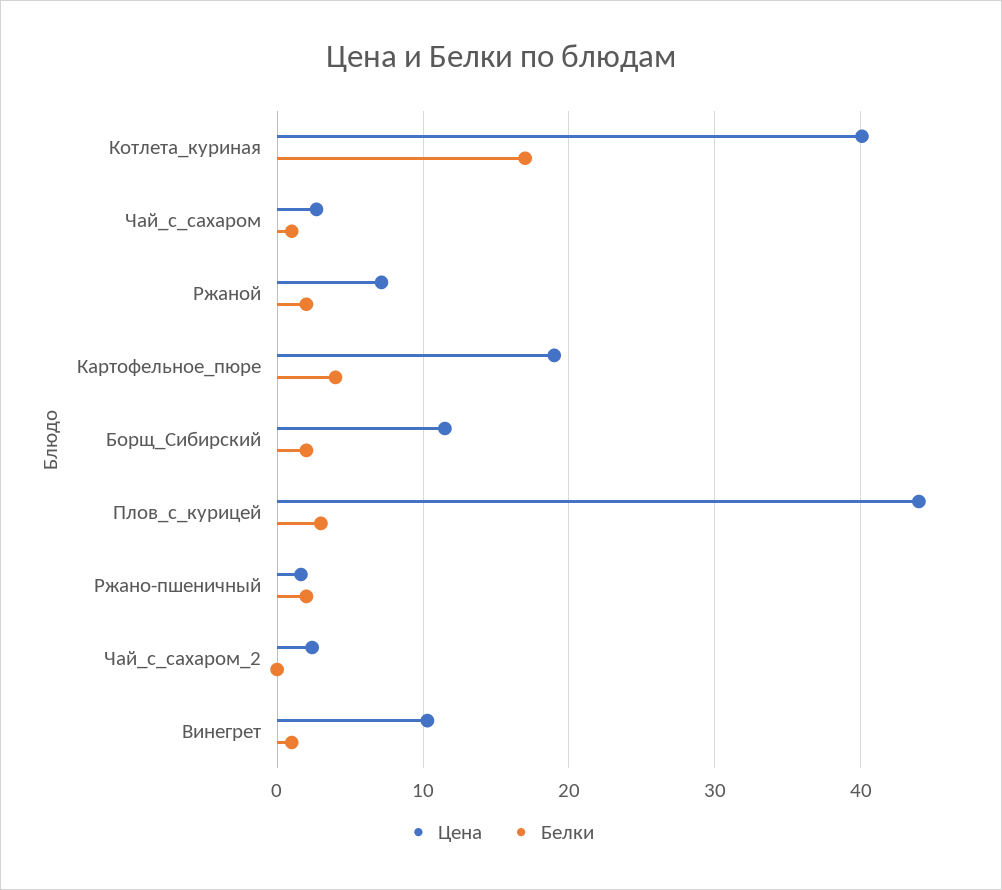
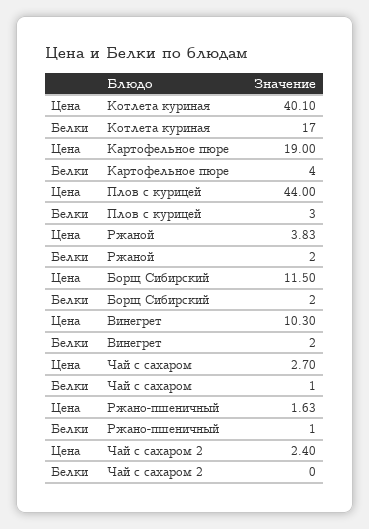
  {
    "Цена": {
      "Котлета_куриная": 40.1,
      "Чай_с_сахаром": 2.7,
-     "Ржаной": 7,
+     "Ржаной": 3.83,
      "Картофельное_пюре": 19,
      "Борщ_Сибирский": 11.5,
      "Плов_с_курицей": 44,
      "Ржано-пшеничный": 1.63,
      "Чай_с_сахаром_2": 2.4,
      "Винегрет": 10.3
    },
    "Белки": {
      "Котлета_куриная": 17,
      "Чай_с_сахаром": 1,
      "Ржаной": 2,
      "Картофельное_пюре": 4,
      "Борщ_Сибирский": 2,
      "Плов_с_курицей": 3,
-     "Ржано-пшеничный": 2,
+     "Ржано-пшеничный": 1,
      "Чай_с_сахаром_2": 0,
-     "Винегрет": 1
+     "Винегрет": 2
    }
  }

